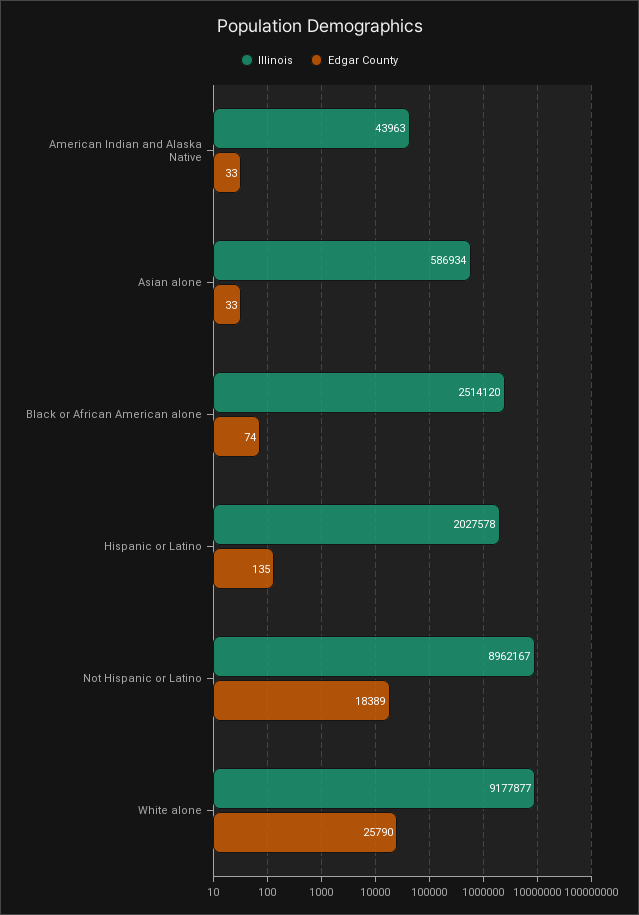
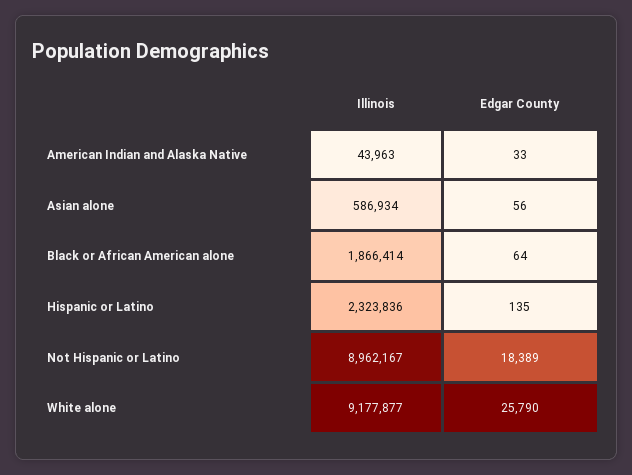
  {
    "Illinois": {
      "American Indian and Alaska Native": 43963,
      "Asian alone": 586934,
-     "Black or African American alone": 2514120,
+     "Black or African American alone": 1866414,
-     "Hispanic or Latino": 2027578,
+     "Hispanic or Latino": 2323836,
      "Not Hispanic or Latino": 8962167,
      "White alone": 9177877
    },
    "Edgar County": {
      "American Indian and Alaska Native": 33,
-     "Asian alone": 33,
+     "Asian alone": 56,
-     "Black or African American alone": 74,
+     "Black or African American alone": 64,
      "Hispanic or Latino": 135,
      "Not Hispanic or Latino": 18389,
      "White alone": 25790
    }
  }

